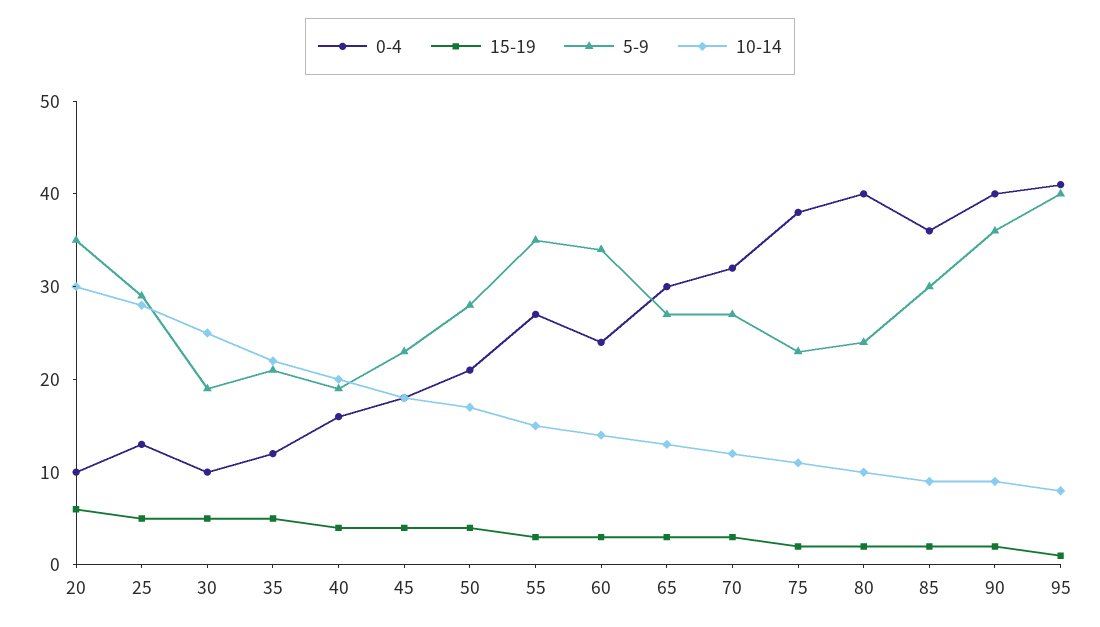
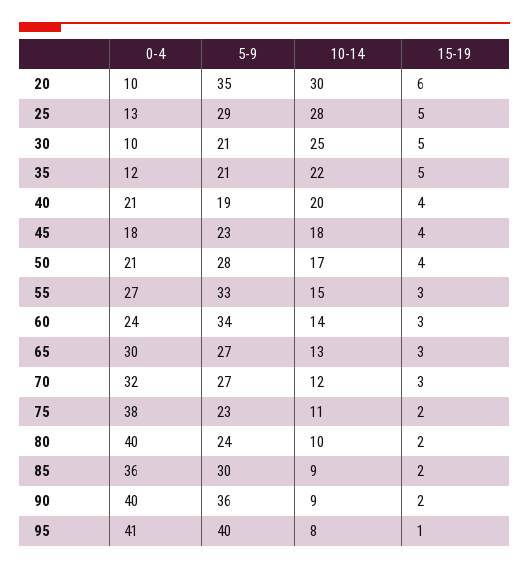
  {
    "0-4": {
      "20": 10,
      "25": 13,
      "30": 10,
      "35": 12,
-     "40": 16,
+     "40": 21,
      "45": 18,
      "50": 21,
      "55": 27,
      "60": 24,
      "65": 30,
      "70": 32,
      "75": 38,
      "80": 40,
      "85": 36,
      "90": 40,
      "95": 41
    },
    "15-19": {
      "20": 6,
      "25": 5,
      "30": 5,
      "35": 5,
      "40": 4,
      "45": 4,
      "50": 4,
      "55": 3,
      "60": 3,
      "65": 3,
      "70": 3,
      "75": 2,
      "80": 2,
      "85": 2,
      "90": 2,
      "95": 1
    },
    "5-9": {
      "20": 35,
      "25": 29,
-     "30": 19,
+     "30": 21,
      "35": 21,
      "40": 19,
      "45": 23,
      "50": 28,
-     "55": 35,
+     "55": 33,
      "60": 34,
      "65": 27,
      "70": 27,
      "75": 23,
      "80": 24,
      "85": 30,
      "90": 36,
      "95": 40
    },
    "10-14": {
      "20": 30,
      "25": 28,
      "30": 25,
      "35": 22,
      "40": 20,
      "45": 18,
      "50": 17,
      "55": 15,
      "60": 14,
      "65": 13,
      "70": 12,
      "75": 11,
      "80": 10,
      "85": 9,
      "90": 9,
      "95": 8
    }
  }

